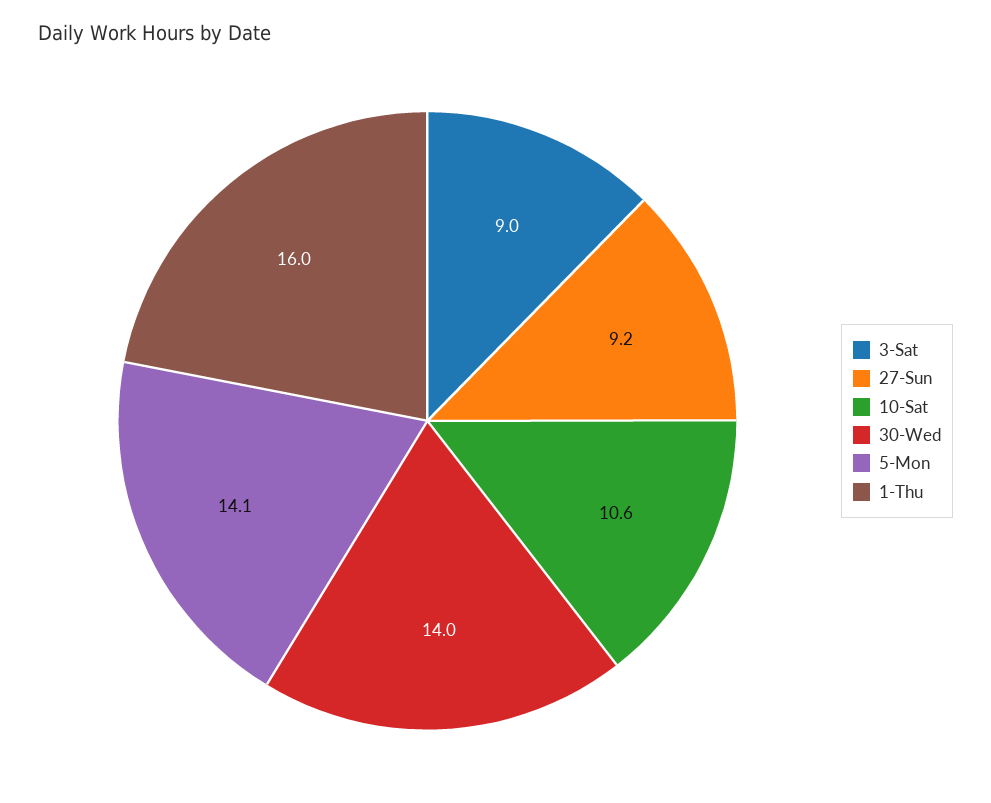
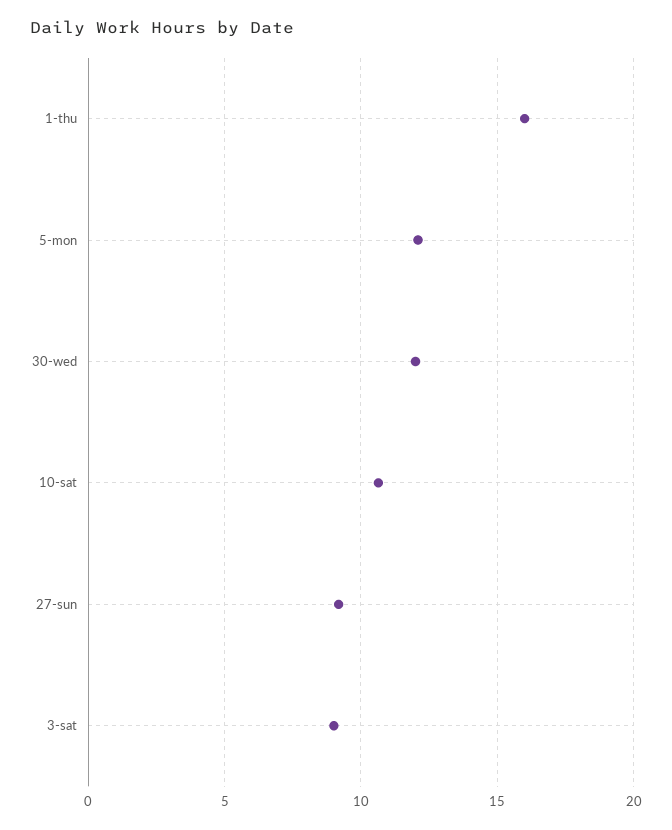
  {
    "3-Sat": 9,
    "27-Sun": 9.2,
    "10-Sat": 10.6,
-   "30-Wed": 14,
+   "30-Wed": 12,
-   "5-Mon": 14.1,
+   "5-Mon": 12,
    "1-Thu": 16
  }

